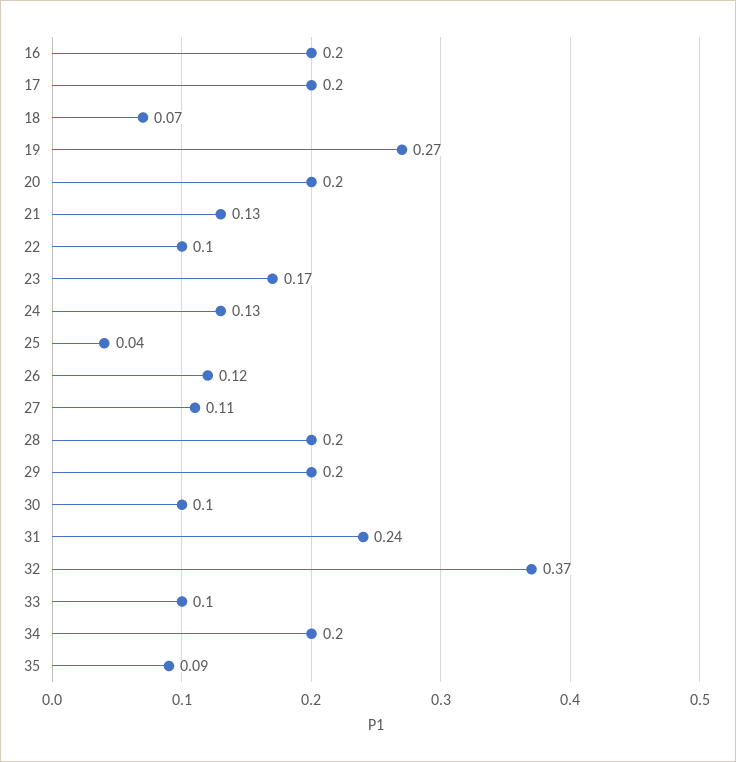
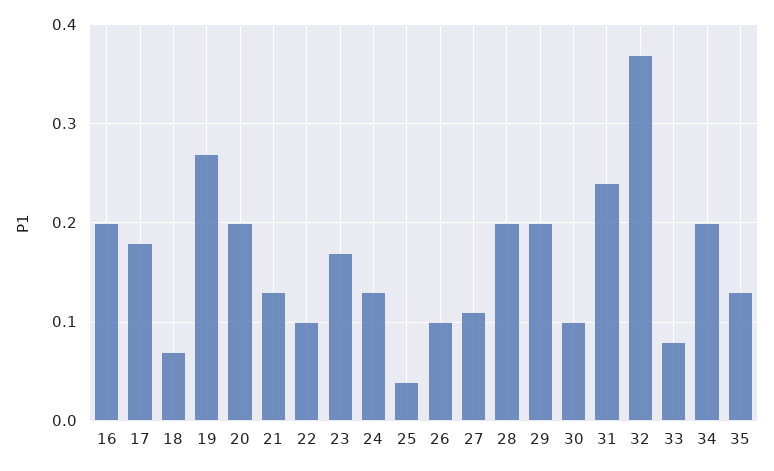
  {
    "16": 0.2,
-   "17": 0.2,
+   "17": 0.18,
    "18": 0.07,
    "19": 0.27,
    "20": 0.2,
    "21": 0.13,
    "22": 0.1,
    "23": 0.17,
    "24": 0.13,
    "25": 0.04,
-   "26": 0.12,
+   "26": 0.1,
    "27": 0.11,
    "28": 0.2,
    "29": 0.2,
    "30": 0.1,
    "31": 0.24,
    "32": 0.37,
-   "33": 0.1,
+   "33": 0.08,
    "34": 0.2,
-   "35": 0.09
+   "35": 0.13
  }

